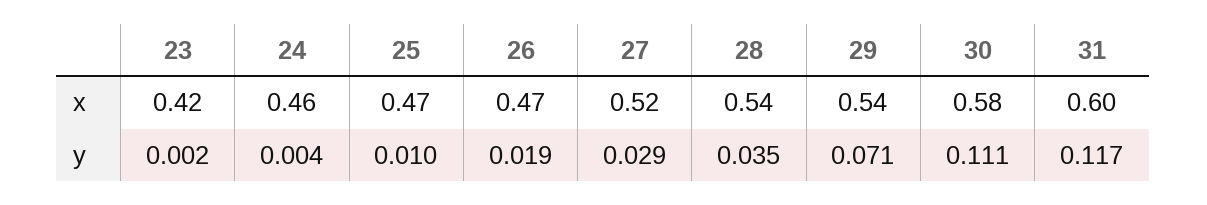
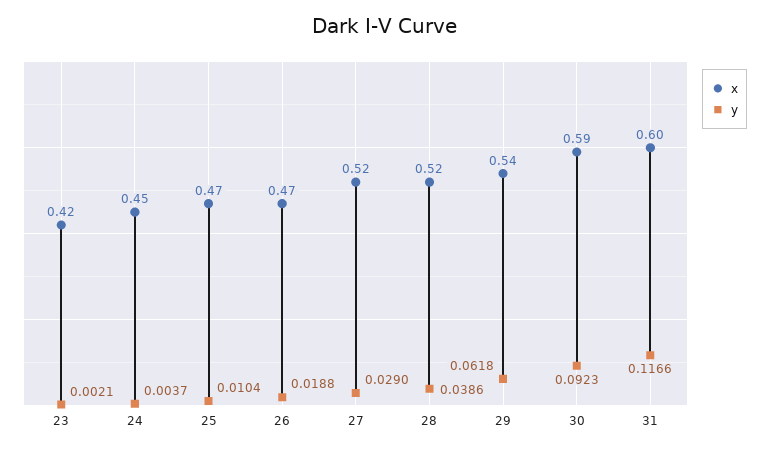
  {
    "x": {
      "23": 0.42,
-     "24": 0.46,
+     "24": 0.45,
      "25": 0.47,
      "26": 0.47,
      "27": 0.52,
-     "28": 0.54,
+     "28": 0.52,
      "29": 0.54,
-     "30": 0.58,
+     "30": 0.59,
      "31": 0.6
    },
    "y": {
      "23": 0.0021,
      "24": 0.0037,
      "25": 0.0104,
      "26": 0.0188,
      "27": 0.029,
-     "28": 0.035,
+     "28": 0.0386,
-     "29": 0.071,
+     "29": 0.0618,
-     "30": 0.111,
+     "30": 0.0923,
      "31": 0.1166
    }
  }

